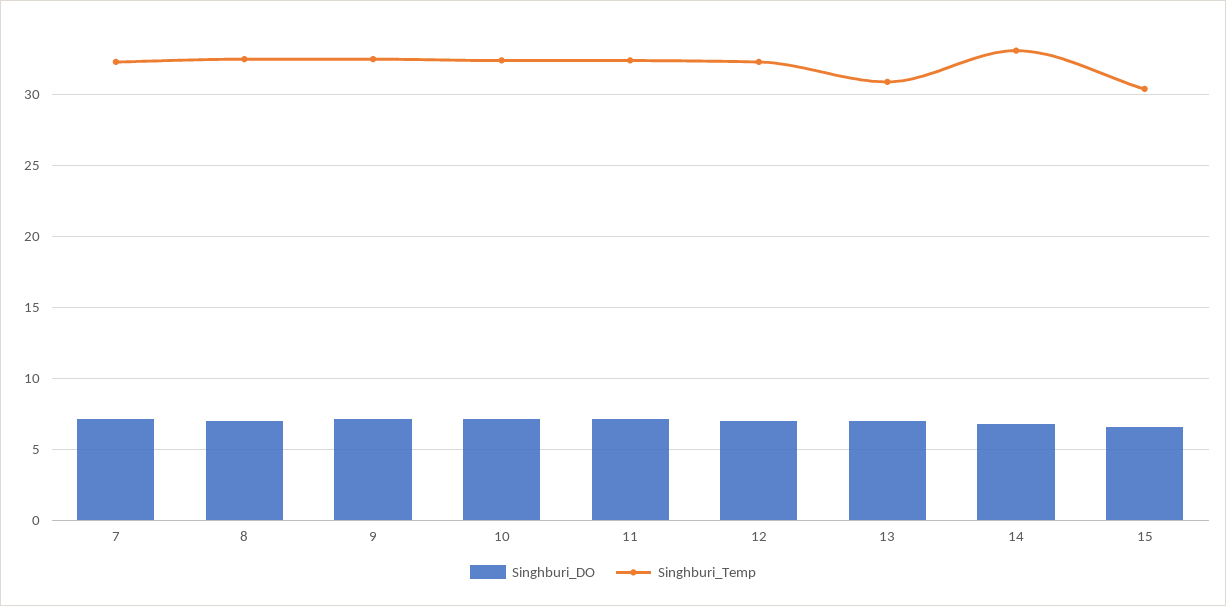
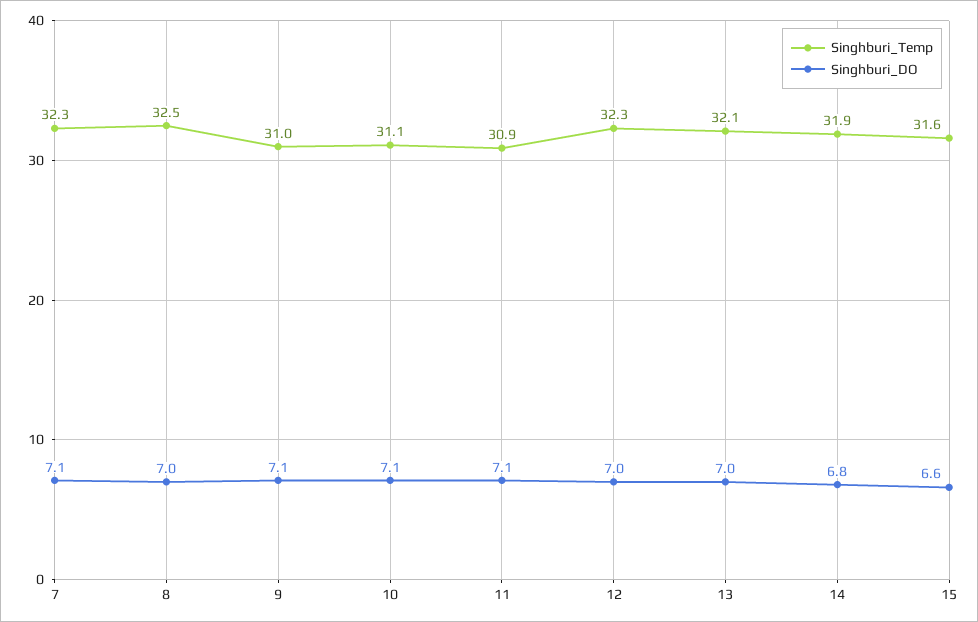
  {
    "Singhburi_DO": {
      "7": 7.1,
      "8": 7,
      "9": 7.1,
      "10": 7.1,
      "11": 7.1,
      "12": 7,
      "13": 7,
      "14": 6.8,
      "15": 6.6
    },
    "Singhburi_Temp": {
      "7": 32.3,
      "8": 32.5,
-     "9": 32.5,
+     "9": 31,
-     "10": 32.5,
+     "10": 31.1,
-     "11": 32.5,
+     "11": 30.9,
      "12": 32.3,
-     "13": 31,
+     "13": 32.1,
-     "14": 33,
+     "14": 31.9,
-     "15": 30.5
+     "15": 31.6
    }
  }

